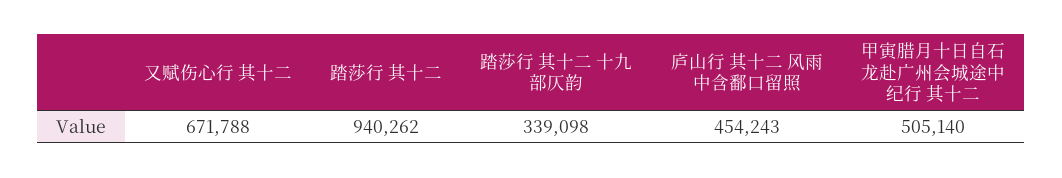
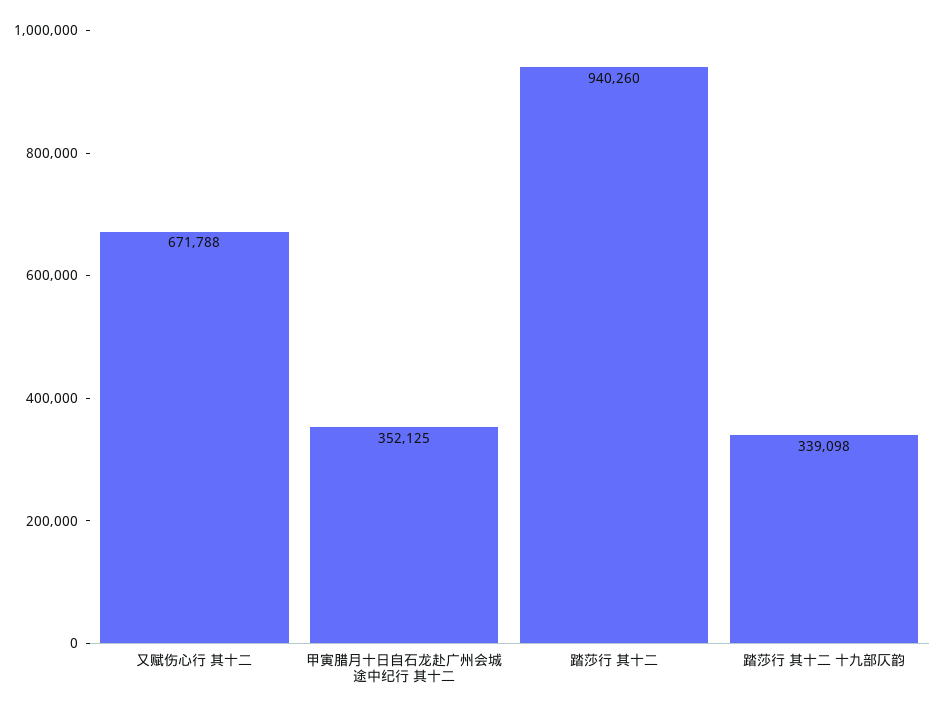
  {
    "又赋伤心行 其十二": 671788,
-   "踏莎行 其十二": 940262,
+   "踏莎行 其十二": 940260,
    "踏莎行 其十二 十九部仄韵": 339098,
-   "庐山行 其十二 风雨中含鄱口留照": 454243,
-   "甲寅腊月十日自石龙赴广州会城途中纪行 其十二": 505140
+   "甲寅腊月十日自石龙赴广州会城途中纪行 其十二": 352125
  }

